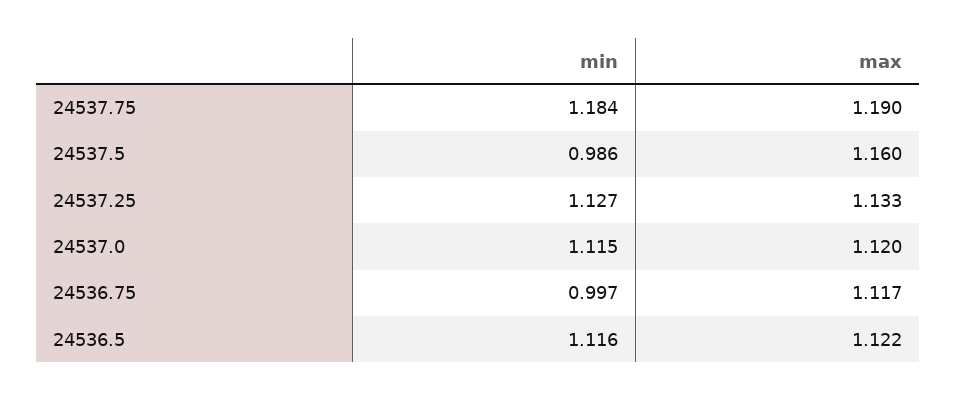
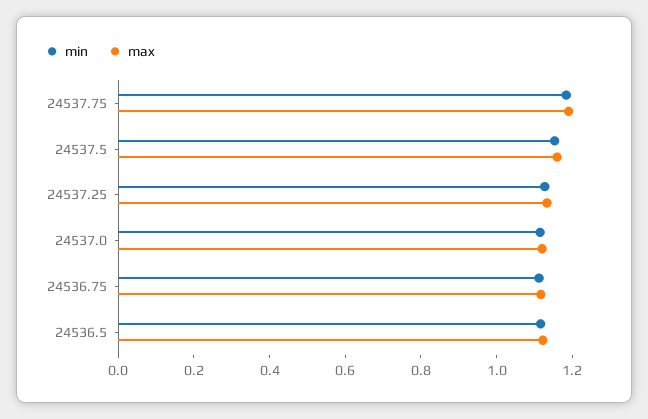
  {
    "min": {
      "24537.75": 1.184,
-     "24537.5": 0.986,
+     "24537.5": 1.15,
      "24537.25": 1.127,
      "24537.0": 1.115,
-     "24536.75": 0.997,
+     "24536.75": 1.1,
      "24536.5": 1.116
    },
    "max": {
      "24537.75": 1.19,
      "24537.5": 1.16,
      "24537.25": 1.133,
      "24537.0": 1.12,
      "24536.75": 1.117,
      "24536.5": 1.122
    }
  }

